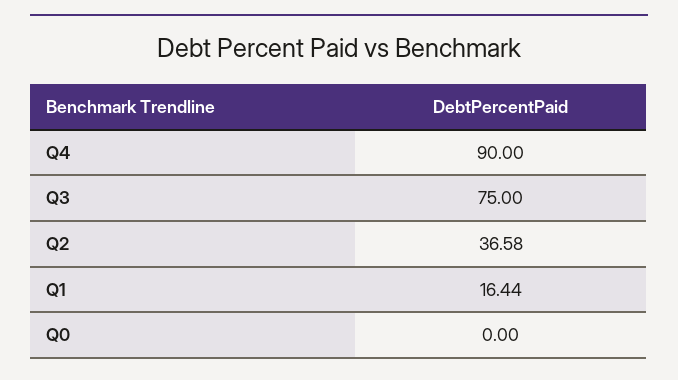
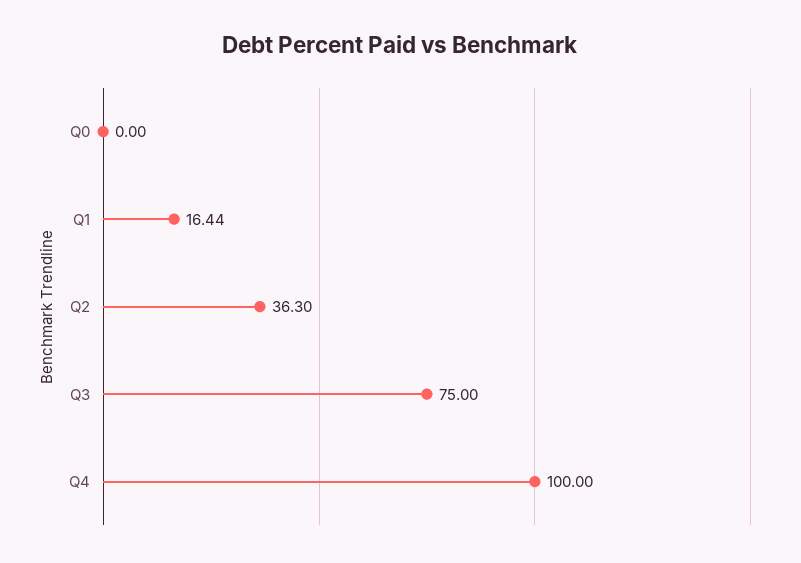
  {
-   "Q4": 90,
+   "Q4": 100,
    "Q3": 75,
-   "Q2": 36.58,
+   "Q2": 36.3,
    "Q1": 16.44,
    "Q0": 0
  }

